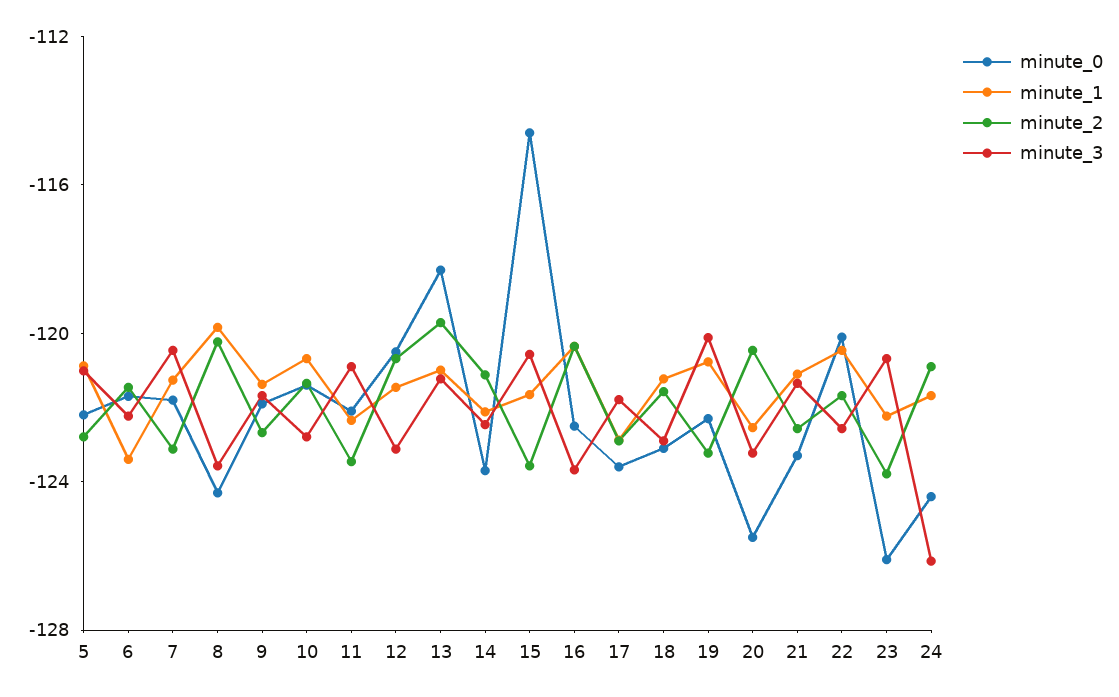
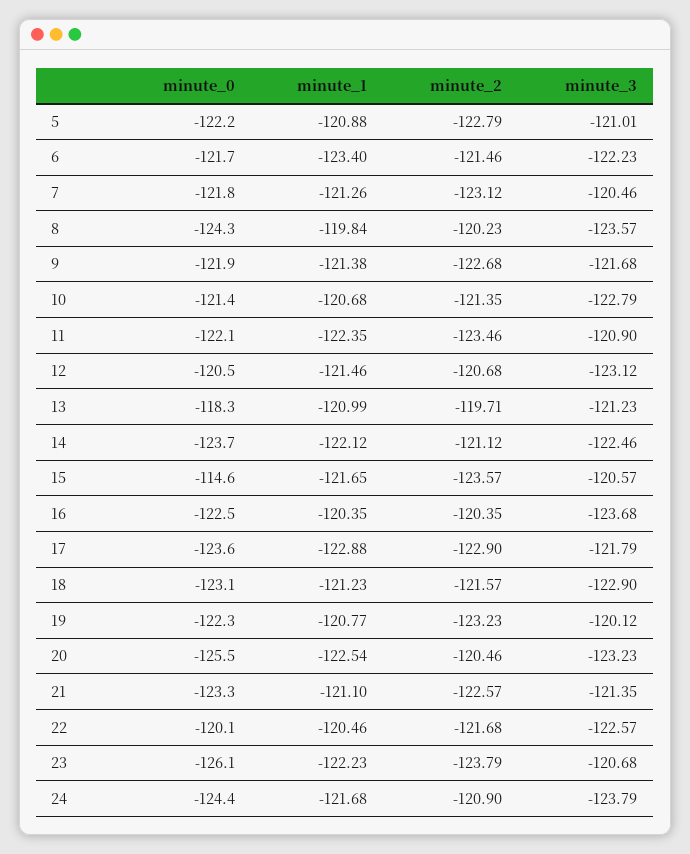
  {
    "minute_0": {
      "5": -122.2,
      "6": -121.7,
      "7": -121.8,
      "8": -124.3,
      "9": -121.9,
      "10": -121.4,
      "11": -122.1,
      "12": -120.5,
      "13": -118.3,
      "14": -123.7,
      "15": -114.6,
      "16": -122.5,
      "17": -123.6,
      "18": -123.1,
      "19": -122.3,
      "20": -125.5,
      "21": -123.3,
      "22": -120.1,
      "23": -126.1,
      "24": -124.4
    },
    "minute_1": {
      "5": -120.88,
      "6": -123.4,
      "7": -121.26,
      "8": -119.84,
      "9": -121.38,
      "10": -120.68,
      "11": -122.35,
      "12": -121.46,
      "13": -120.99,
      "14": -122.12,
      "15": -121.65,
      "16": -120.35,
      "17": -122.88,
      "18": -121.23,
      "19": -120.77,
      "20": -122.54,
      "21": -121.1,
      "22": -120.46,
      "23": -122.23,
      "24": -121.68
    },
    "minute_2": {
      "5": -122.79,
      "6": -121.46,
      "7": -123.12,
      "8": -120.23,
      "9": -122.68,
      "10": -121.35,
      "11": -123.46,
      "12": -120.68,
      "13": -119.71,
      "14": -121.12,
      "15": -123.57,
      "16": -120.35,
      "17": -122.9,
      "18": -121.57,
      "19": -123.23,
      "20": -120.46,
      "21": -122.57,
      "22": -121.68,
      "23": -123.79,
      "24": -120.9
    },
    "minute_3": {
      "5": -121.01,
      "6": -122.23,
      "7": -120.46,
      "8": -123.57,
      "9": -121.68,
      "10": -122.79,
      "11": -120.9,
      "12": -123.12,
      "13": -121.23,
      "14": -122.46,
      "15": -120.57,
      "16": -123.68,
      "17": -121.79,
      "18": -122.9,
      "19": -120.12,
      "20": -123.23,
      "21": -121.35,
      "22": -122.57,
      "23": -120.68,
-     "24": -126
+     "24": -123.79
    }
  }

